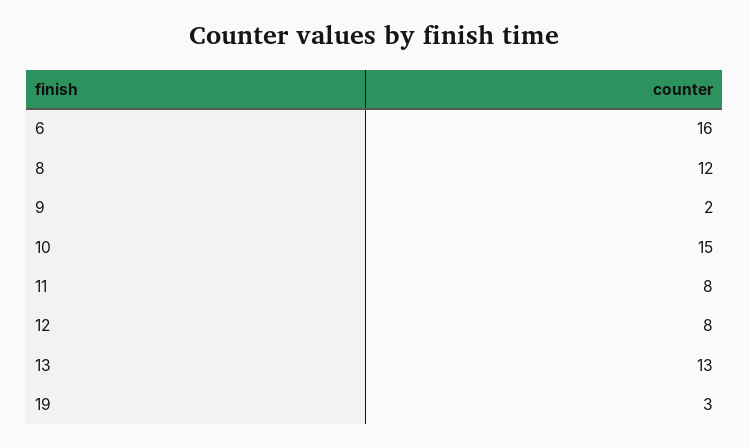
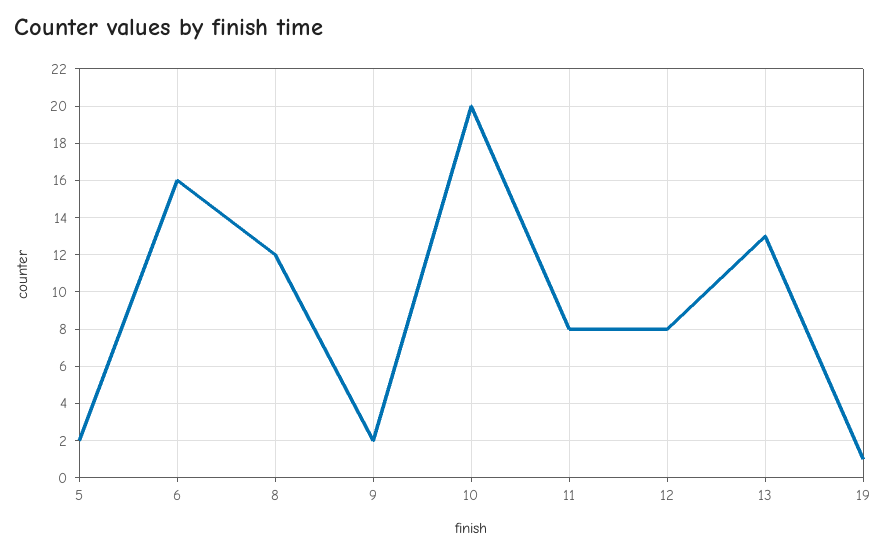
  {
    "6": 16,
    "8": 12,
    "9": 2,
-   "10": 15,
+   "10": 20,
    "11": 8,
    "12": 8,
    "13": 13,
-   "19": 3
+   "19": 1,
+   "5": 2
  }

